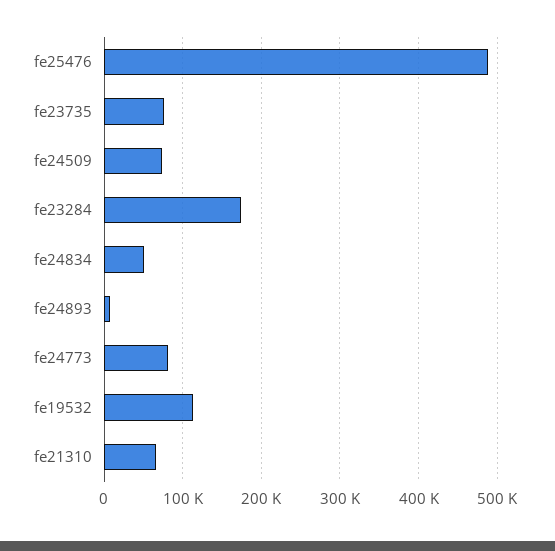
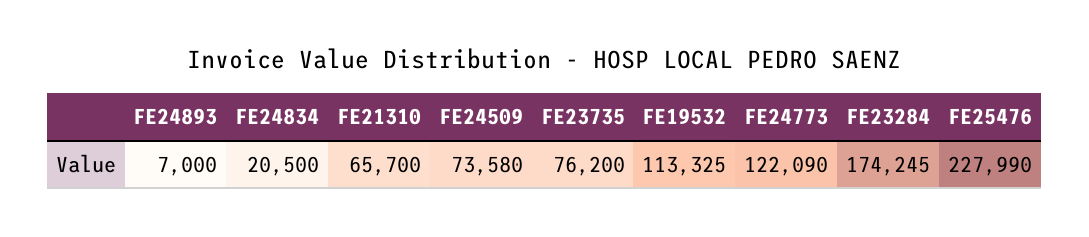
  {
-   "fe25476": 490000,
+   "fe25476": 227990,
    "fe23735": 76200,
    "fe24509": 73580,
    "fe23284": 174245,
-   "fe24834": 50000,
+   "fe24834": 20500,
    "fe24893": 7000,
-   "fe24773": 80000,
+   "fe24773": 122090,
    "fe19532": 113325,
    "fe21310": 65700
  }

